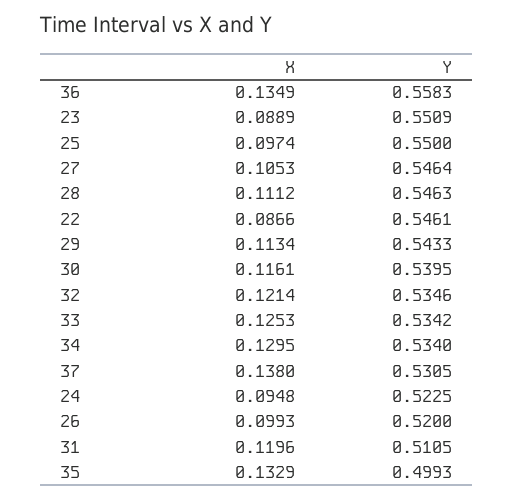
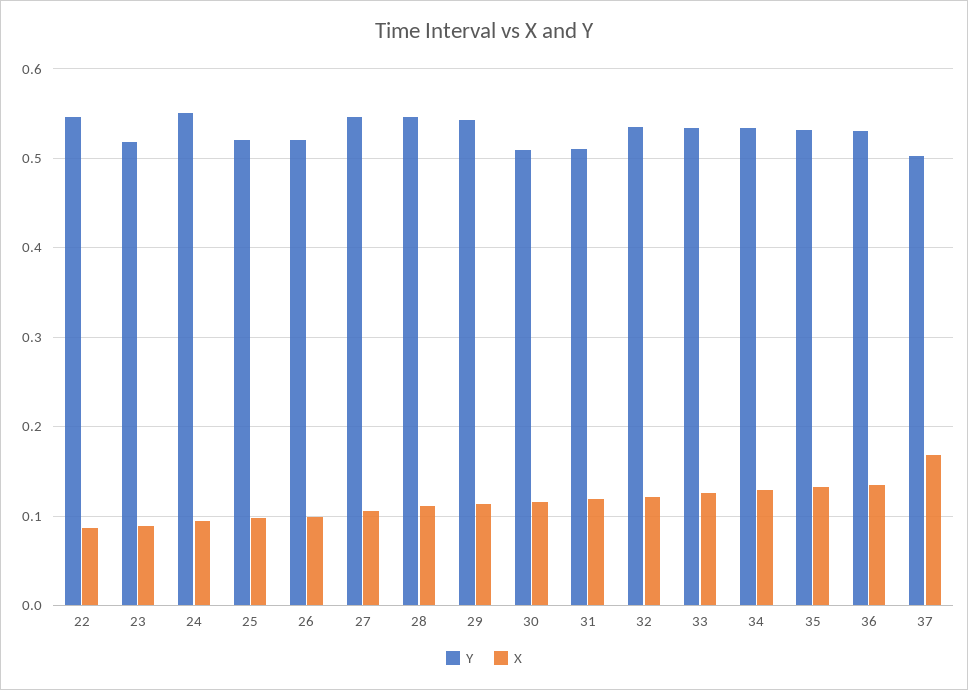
  {
    "X": {
      "36": 0.1349,
      "23": 0.0889,
      "25": 0.0974,
      "27": 0.1053,
      "28": 0.1112,
      "22": 0.0866,
      "29": 0.1134,
      "30": 0.1161,
      "32": 0.1214,
      "33": 0.1253,
      "34": 0.1295,
-     "37": 0.138,
+     "37": 0.17,
      "24": 0.0948,
      "26": 0.0993,
      "31": 0.1196,
      "35": 0.1329
    },
    "Y": {
-     "36": 0.5583,
+     "36": 0.53,
-     "23": 0.5509,
+     "23": 0.52,
-     "25": 0.55,
+     "25": 0.52,
      "27": 0.5464,
      "28": 0.5463,
      "22": 0.5461,
      "29": 0.5433,
-     "30": 0.5395,
+     "30": 0.51,
      "32": 0.5346,
      "33": 0.5342,
      "34": 0.534,
-     "37": 0.5305,
+     "37": 0.5,
-     "24": 0.5225,
+     "24": 0.55,
      "26": 0.52,
      "31": 0.5105,
-     "35": 0.4993
+     "35": 0.53
    }
  }

